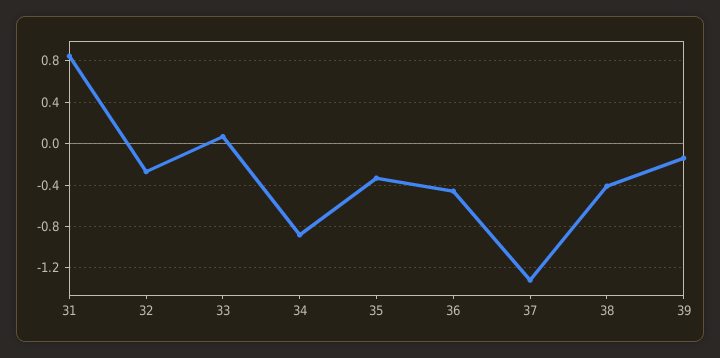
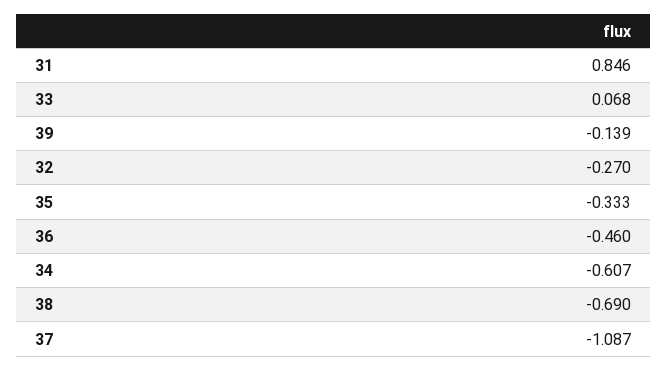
  {
    "31": 0.846,
    "32": -0.27,
    "33": 0.068,
-   "34": -0.9,
+   "34": -0.607,
    "35": -0.333,
    "36": -0.46,
-   "37": -1.3,
+   "37": -1.087,
-   "38": -0.4,
+   "38": -0.69,
    "39": -0.139
  }

